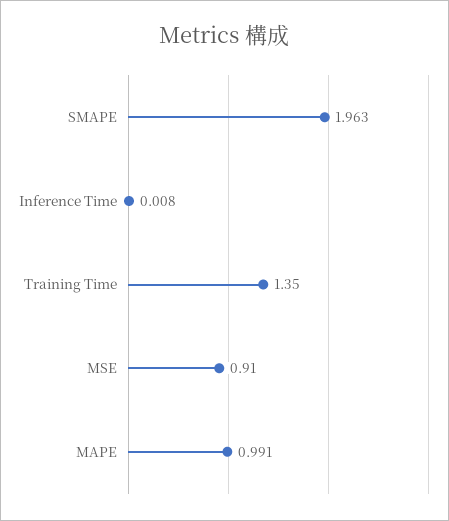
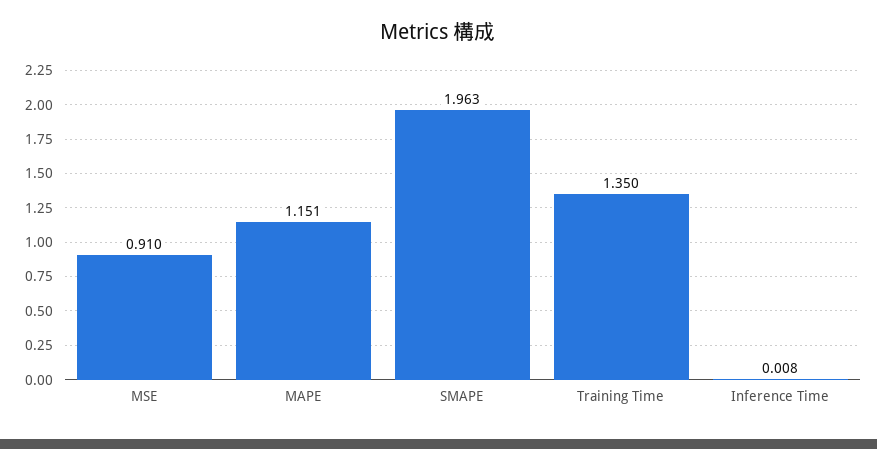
  {
    "SMAPE": 1.963,
    "Inference Time": 0.008,
    "Training Time": 1.35,
    "MSE": 0.91,
-   "MAPE": 0.991
+   "MAPE": 1.151
  }

